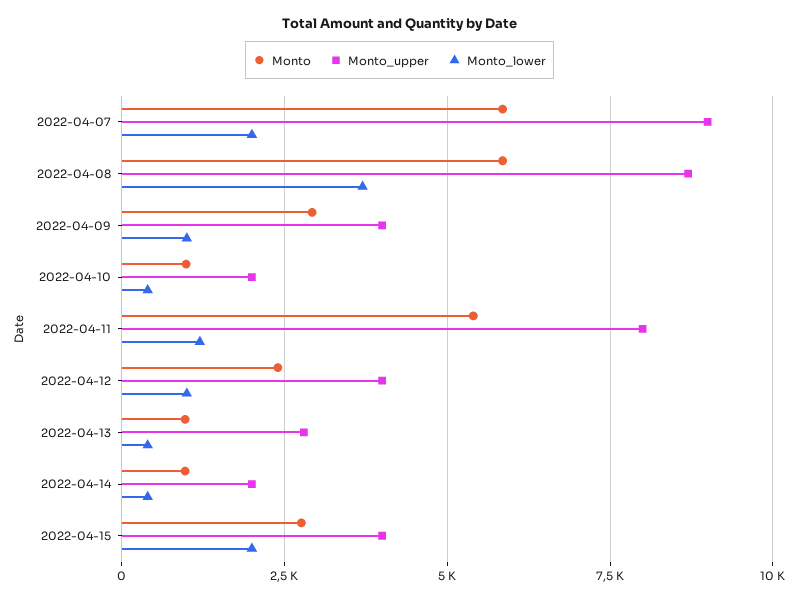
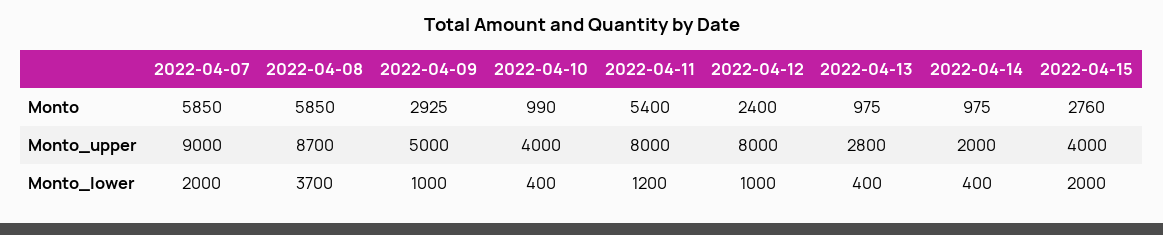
  {
    "Monto": {
      "2022-04-07": 5850,
      "2022-04-08": 5850,
      "2022-04-09": 2925,
      "2022-04-10": 990,
      "2022-04-11": 5400,
      "2022-04-12": 2400,
      "2022-04-13": 975,
      "2022-04-14": 975,
      "2022-04-15": 2760
    },
    "Monto_upper": {
      "2022-04-07": 9000,
      "2022-04-08": 8700,
-     "2022-04-09": 4000,
+     "2022-04-09": 5000,
-     "2022-04-10": 2000,
+     "2022-04-10": 4000,
      "2022-04-11": 8000,
-     "2022-04-12": 4000,
+     "2022-04-12": 8000,
      "2022-04-13": 2800,
      "2022-04-14": 2000,
      "2022-04-15": 4000
    },
    "Monto_lower": {
      "2022-04-07": 2000,
      "2022-04-08": 3700,
      "2022-04-09": 1000,
      "2022-04-10": 400,
      "2022-04-11": 1200,
      "2022-04-12": 1000,
      "2022-04-13": 400,
      "2022-04-14": 400,
      "2022-04-15": 2000
    }
  }

